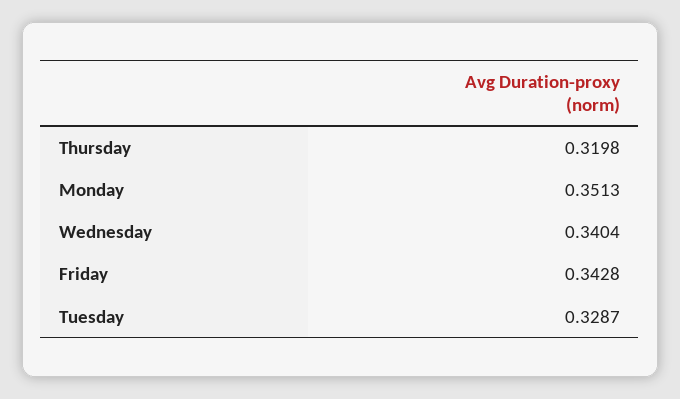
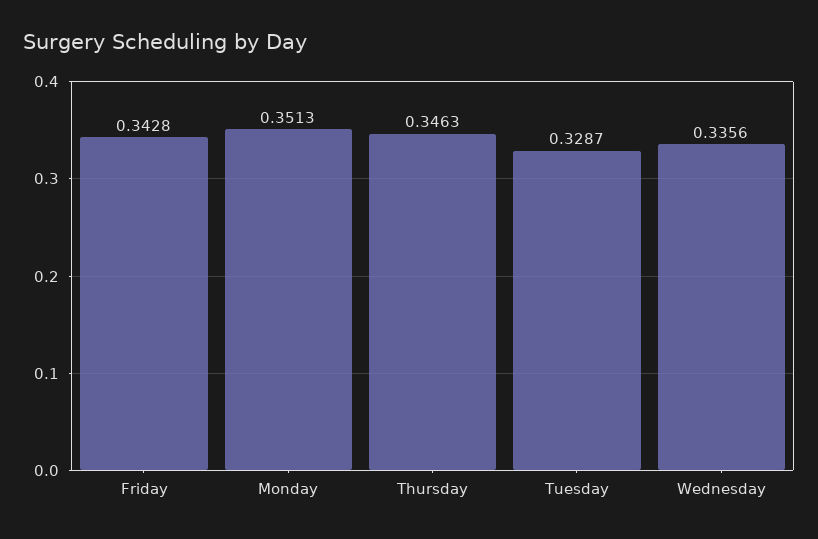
  {
-   "Thursday": 0.3198,
+   "Thursday": 0.3463,
    "Monday": 0.3513,
-   "Wednesday": 0.3404,
+   "Wednesday": 0.3356,
    "Friday": 0.3428,
    "Tuesday": 0.3287
  }

